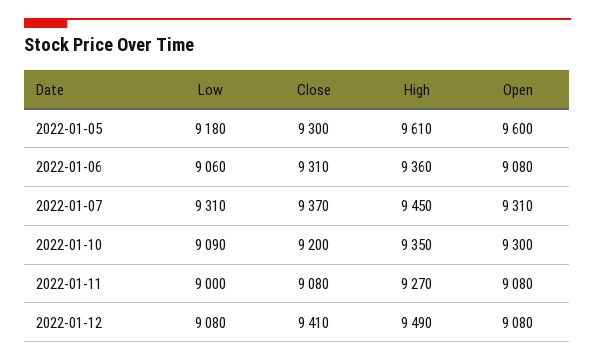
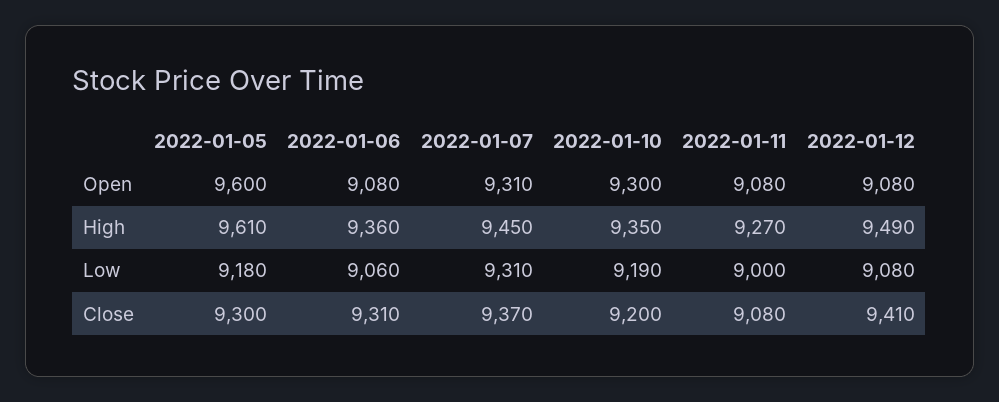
  {
    "Low": {
      "2022-01-05": 9180,
      "2022-01-06": 9060,
      "2022-01-07": 9310,
-     "2022-01-10": 9090,
+     "2022-01-10": 9190,
      "2022-01-11": 9000,
      "2022-01-12": 9080
    },
    "Close": {
      "2022-01-05": 9300,
      "2022-01-06": 9310,
      "2022-01-07": 9370,
      "2022-01-10": 9200,
      "2022-01-11": 9080,
      "2022-01-12": 9410
    },
    "High": {
      "2022-01-05": 9610,
      "2022-01-06": 9360,
      "2022-01-07": 9450,
      "2022-01-10": 9350,
      "2022-01-11": 9270,
      "2022-01-12": 9490
    },
    "Open": {
      "2022-01-05": 9600,
      "2022-01-06": 9080,
      "2022-01-07": 9310,
      "2022-01-10": 9300,
      "2022-01-11": 9080,
      "2022-01-12": 9080
    }
  }

